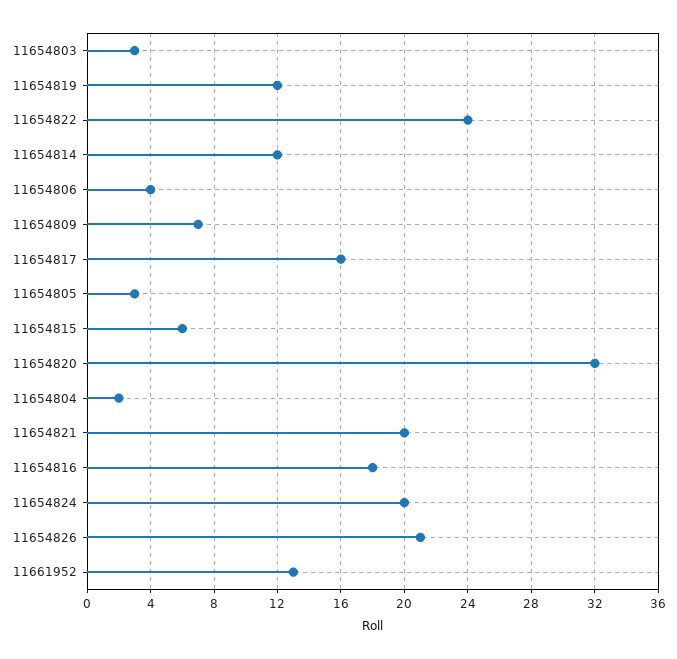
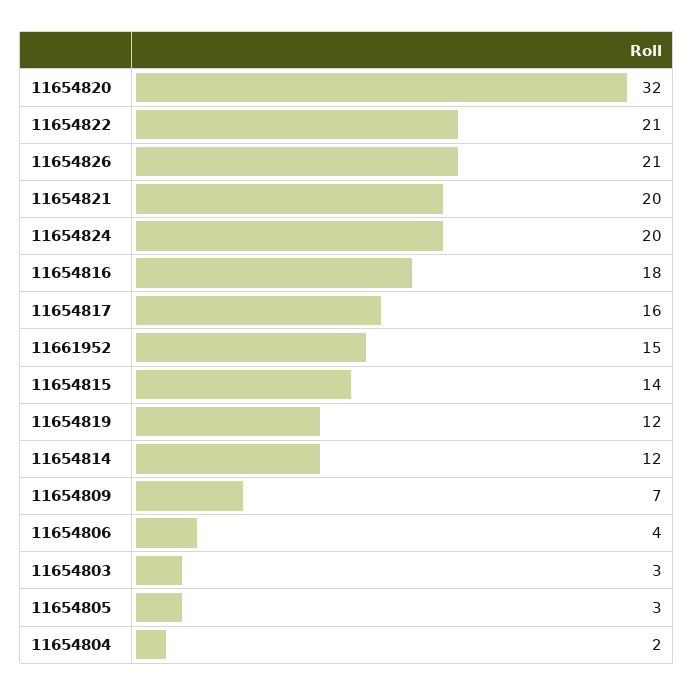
  {
    "11654803": 3,
    "11654819": 12,
-   "11654822": 24,
+   "11654822": 21,
    "11654814": 12,
    "11654806": 4,
    "11654809": 7,
    "11654817": 16,
    "11654805": 3,
-   "11654815": 6,
+   "11654815": 14,
    "11654820": 32,
    "11654804": 2,
    "11654821": 20,
    "11654816": 18,
    "11654824": 20,
    "11654826": 21,
-   "11661952": 13
+   "11661952": 15
  }

